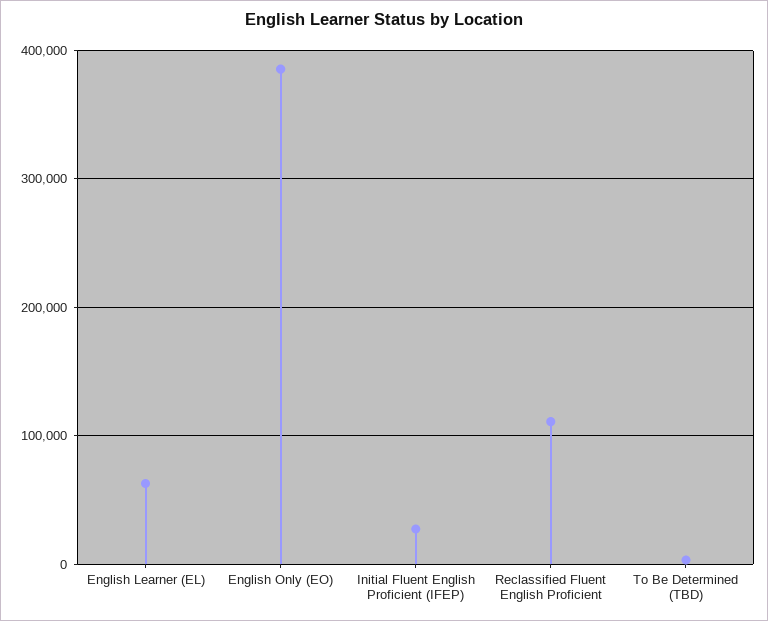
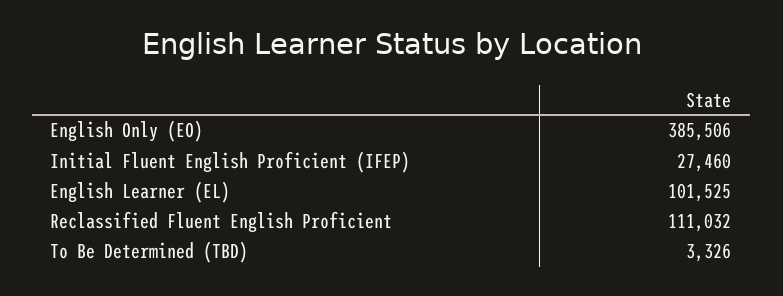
  {
-   "English Learner (EL)": 60000,
+   "English Learner (EL)": 101525,
    "English Only (EO)": 385506,
    "Initial Fluent English Proficient (IFEP)": 27460,
    "Reclassified Fluent English Proficient": 111032,
    "To Be Determined (TBD)": 3326
  }

